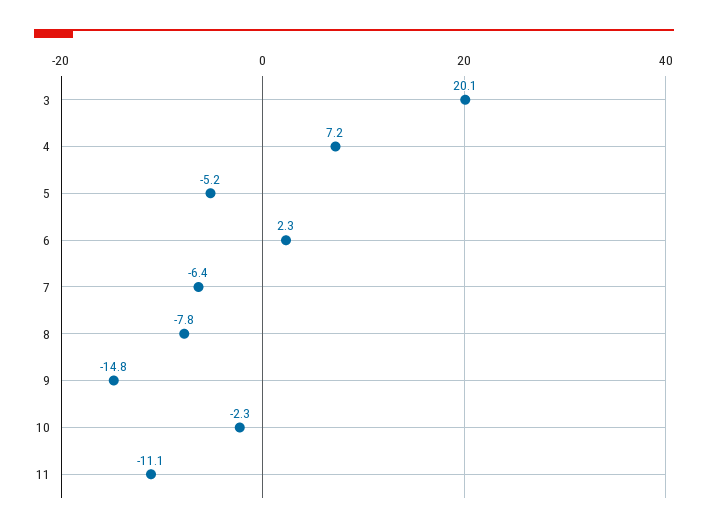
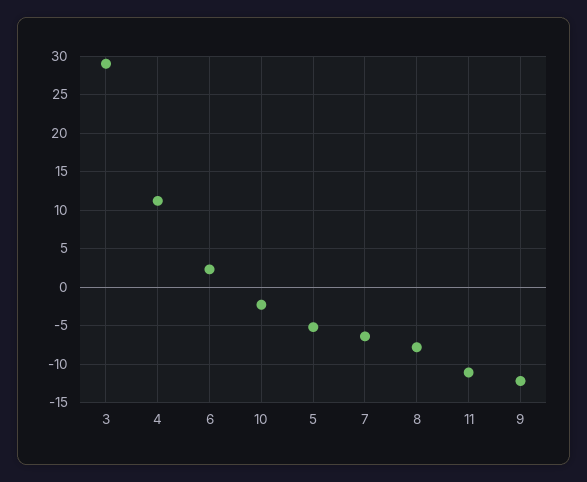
  {
-   "3": 20.1,
+   "3": 29,
-   "4": 7.2,
+   "4": 11,
    "5": -5.2,
    "6": 2.3,
    "7": -6.4,
    "8": -7.8,
-   "9": -14.8,
+   "9": -12,
    "10": -2.3,
    "11": -11.1
  }

